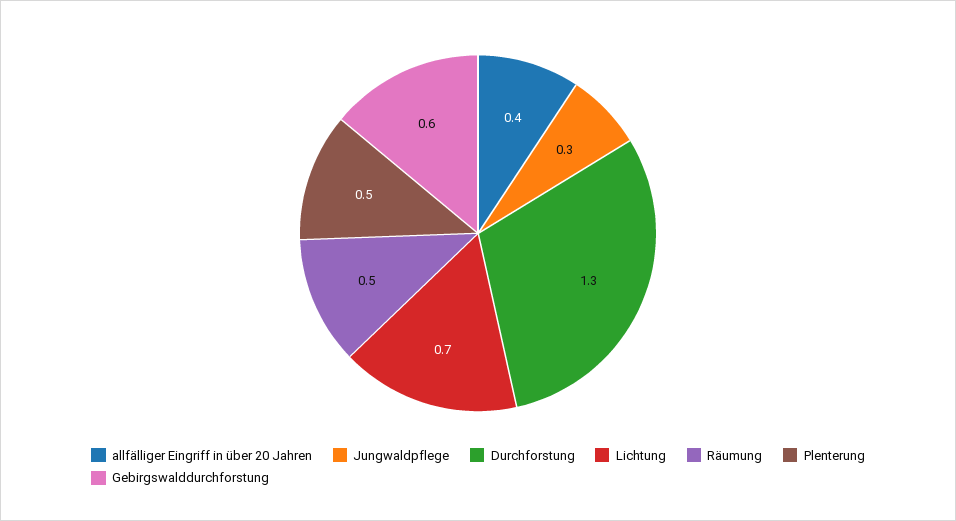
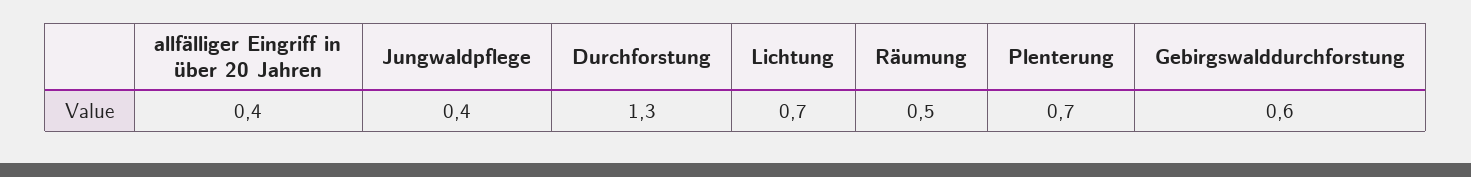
  {
    "allfälliger Eingriff in über 20 Jahren": 0.4,
-   "Jungwaldpflege": 0.3,
+   "Jungwaldpflege": 0.4,
    "Durchforstung": 1.3,
    "Lichtung": 0.7,
    "Räumung": 0.5,
-   "Plenterung": 0.5,
+   "Plenterung": 0.7,
    "Gebirgswalddurchforstung": 0.6
  }

